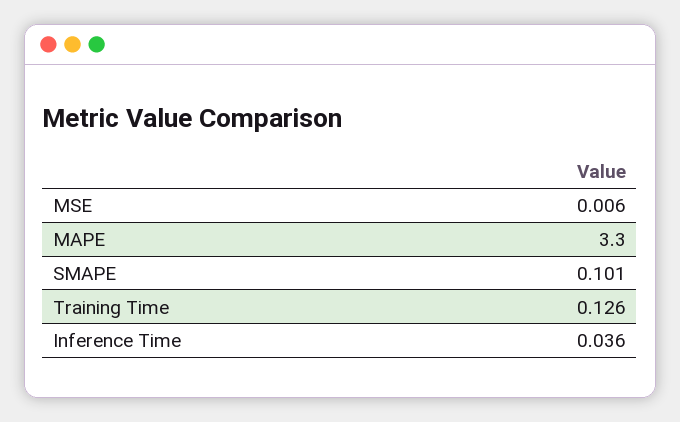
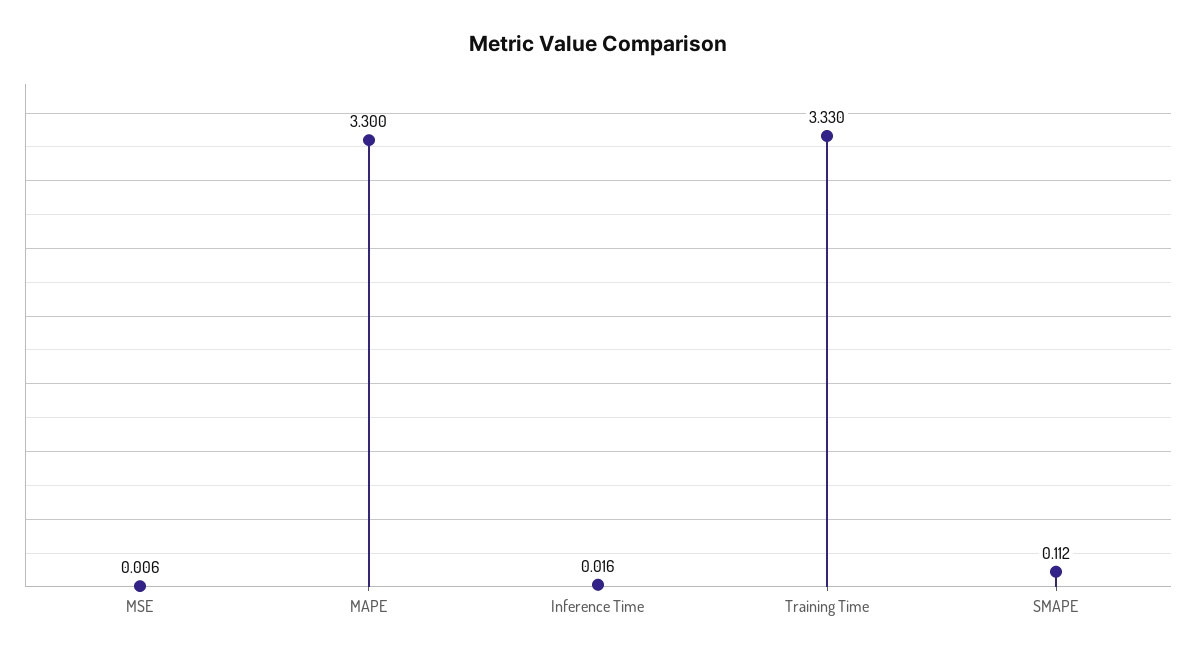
  {
    "MSE": 0.006,
    "MAPE": 3.3,
-   "SMAPE": 0.101,
+   "SMAPE": 0.112,
-   "Training Time": 0.126,
+   "Training Time": 3.33,
-   "Inference Time": 0.036
+   "Inference Time": 0.016
  }

